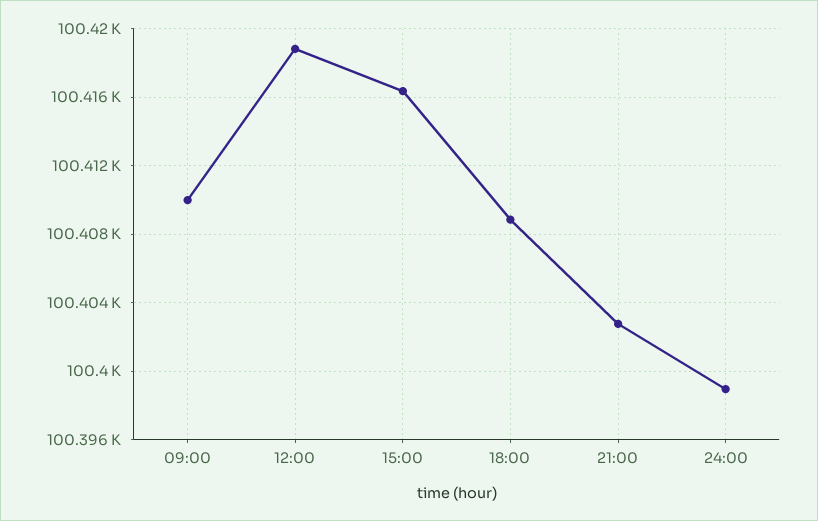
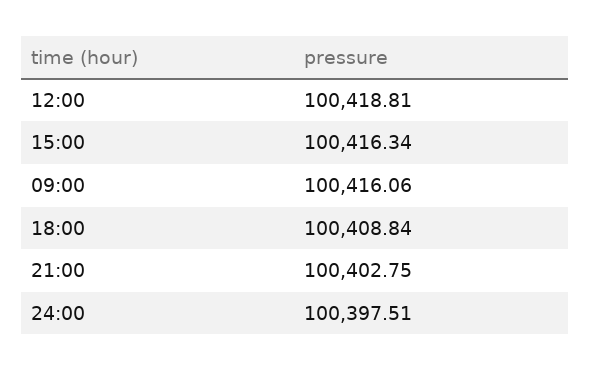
  {
-   "09:00": 100410,
+   "09:00": 100416.06,
    "12:00": 100418.81,
    "15:00": 100416.34,
    "18:00": 100408.84,
    "21:00": 100402.75,
-   "24:00": 100399
+   "24:00": 100397.51
  }

